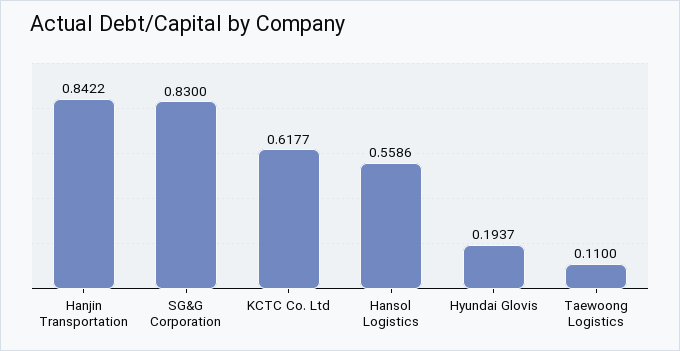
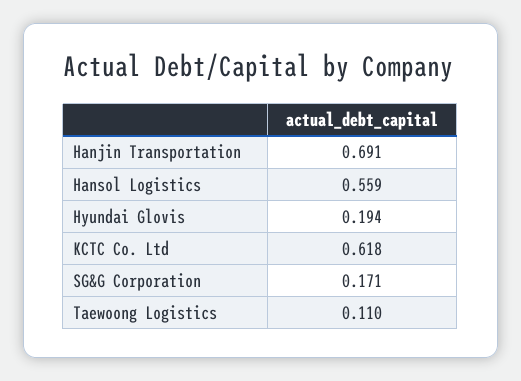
  {
-   "Hanjin Transportation": 0.8422,
+   "Hanjin Transportation": 0.691,
-   "SG&G Corporation": 0.83,
+   "SG&G Corporation": 0.171,
    "KCTC Co. Ltd": 0.6177,
    "Hansol Logistics": 0.5586,
    "Hyundai Glovis": 0.1937,
    "Taewoong Logistics": 0.11
  }

